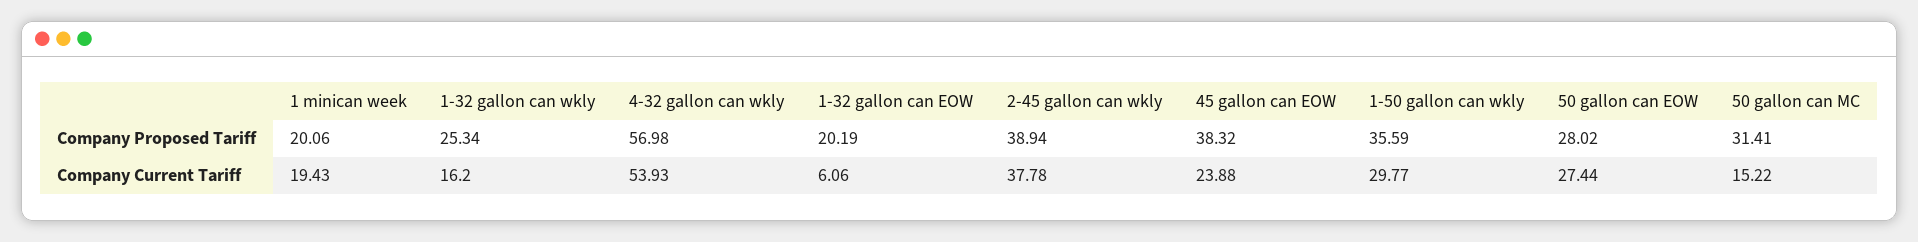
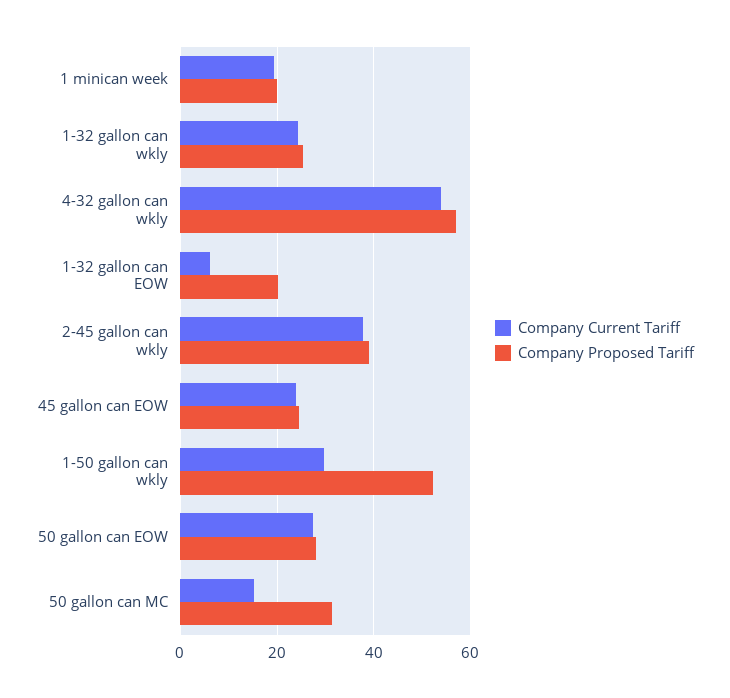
  {
    "Company Proposed Tariff": {
      "1 minican week": 20.06,
      "1-32 gallon can wkly": 25.34,
      "4-32 gallon can wkly": 56.98,
      "1-32 gallon can EOW": 20.19,
      "2-45 gallon can wkly": 38.94,
-     "45 gallon can EOW": 38.32,
+     "45 gallon can EOW": 24,
-     "1-50 gallon can wkly": 35.59,
+     "1-50 gallon can wkly": 52,
      "50 gallon can EOW": 28.02,
      "50 gallon can MC": 31.41
    },
    "Company Current Tariff": {
      "1 minican week": 19.43,
-     "1-32 gallon can wkly": 16.2,
+     "1-32 gallon can wkly": 24,
      "4-32 gallon can wkly": 53.93,
      "1-32 gallon can EOW": 6.06,
      "2-45 gallon can wkly": 37.78,
      "45 gallon can EOW": 23.88,
      "1-50 gallon can wkly": 29.77,
      "50 gallon can EOW": 27.44,
      "50 gallon can MC": 15.22
    }
  }

